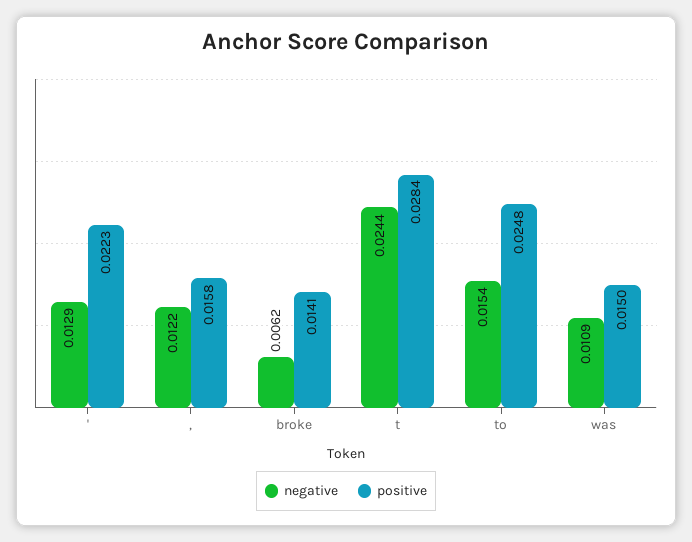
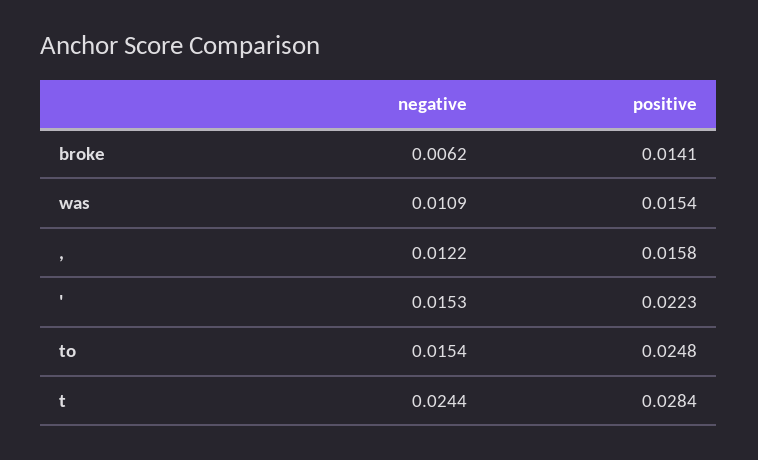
  {
    "negative": {
-     "'": 0.0129,
+     "'": 0.0153,
      ",": 0.0122,
      "broke": 0.0062,
      "t": 0.0244,
      "to": 0.0154,
      "was": 0.0109
    },
    "positive": {
      "'": 0.0223,
      ",": 0.0158,
      "broke": 0.0141,
      "t": 0.0284,
      "to": 0.0248,
-     "was": 0.015
+     "was": 0.0154
    }
  }

